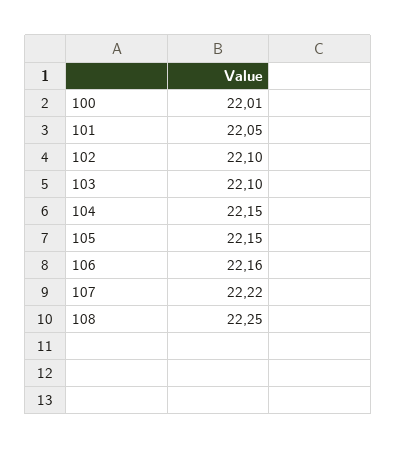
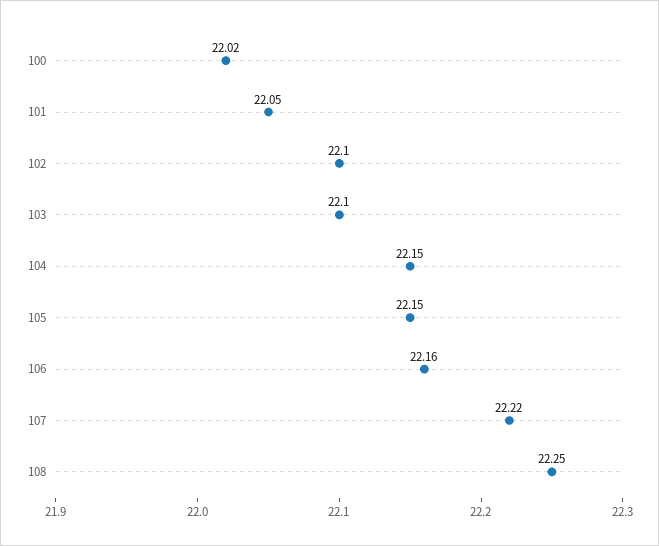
  {
-   "100": 22.01,
+   "100": 22.02,
    "101": 22.05,
    "102": 22.1,
    "103": 22.1,
    "104": 22.15,
    "105": 22.15,
    "106": 22.16,
    "107": 22.22,
    "108": 22.25
  }

